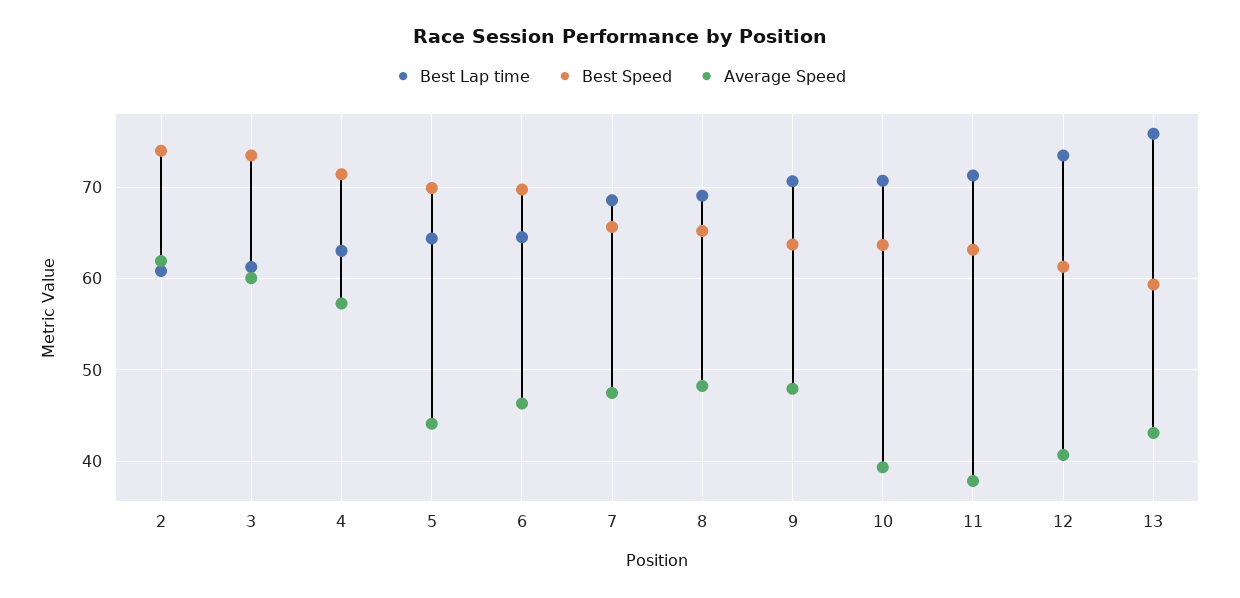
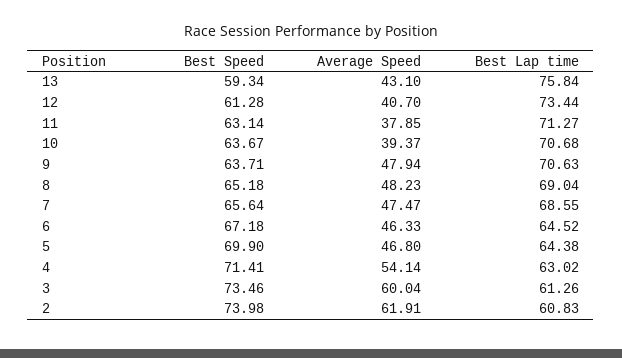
  {
    "Best Lap time": {
      "2": 60.83,
      "3": 61.26,
      "4": 63.02,
      "5": 64.38,
      "6": 64.52,
      "7": 68.55,
      "8": 69.04,
      "9": 70.63,
      "10": 70.68,
      "11": 71.27,
      "12": 73.44,
      "13": 75.84
    },
    "Best Speed": {
      "2": 73.98,
      "3": 73.46,
      "4": 71.41,
      "5": 69.9,
-     "6": 70,
+     "6": 67.18,
      "7": 65.64,
      "8": 65.18,
      "9": 63.71,
      "10": 63.67,
      "11": 63.14,
      "12": 61.28,
      "13": 59.34
    },
    "Average Speed": {
      "2": 61.91,
      "3": 60.04,
-     "4": 57,
+     "4": 54.14,
-     "5": 44,
+     "5": 46.8,
      "6": 46.33,
      "7": 47.47,
      "8": 48.23,
      "9": 47.94,
      "10": 39.37,
      "11": 37.85,
      "12": 40.7,
      "13": 43.1
    }
  }

